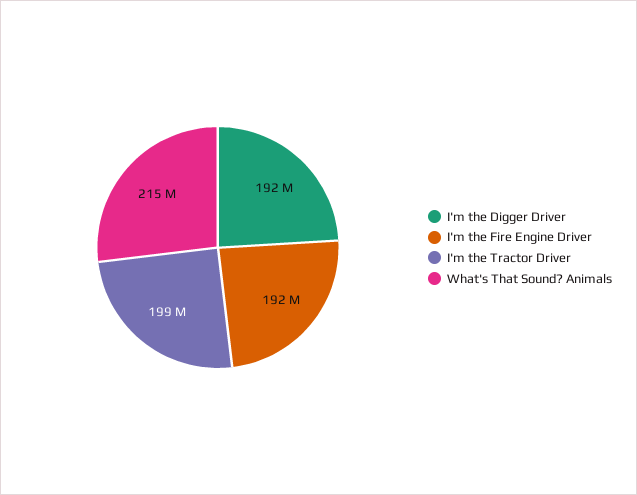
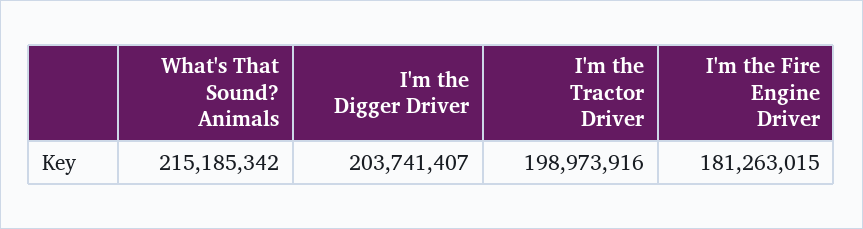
  {
-   "I'm the Digger Driver": 192000000,
+   "I'm the Digger Driver": 203741407,
-   "I'm the Fire Engine Driver": 192000000,
+   "I'm the Fire Engine Driver": 181263015,
    "I'm the Tractor Driver": 198973916,
    "What's That Sound? Animals": 215185342
  }

